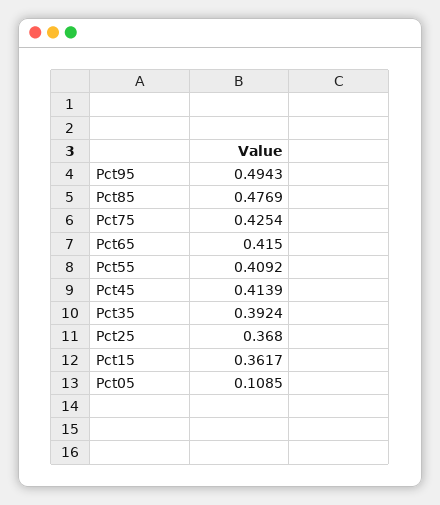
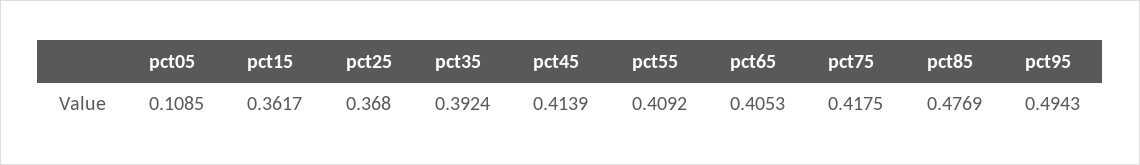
  {
    "Pct95": 0.4943,
    "Pct85": 0.4769,
-   "Pct75": 0.4254,
+   "Pct75": 0.4175,
-   "Pct65": 0.415,
+   "Pct65": 0.4053,
    "Pct55": 0.4092,
    "Pct45": 0.4139,
    "Pct35": 0.3924,
    "Pct25": 0.368,
    "Pct15": 0.3617,
    "Pct05": 0.1085
  }

